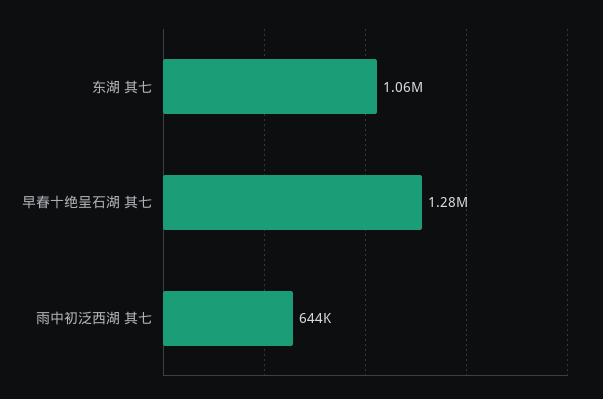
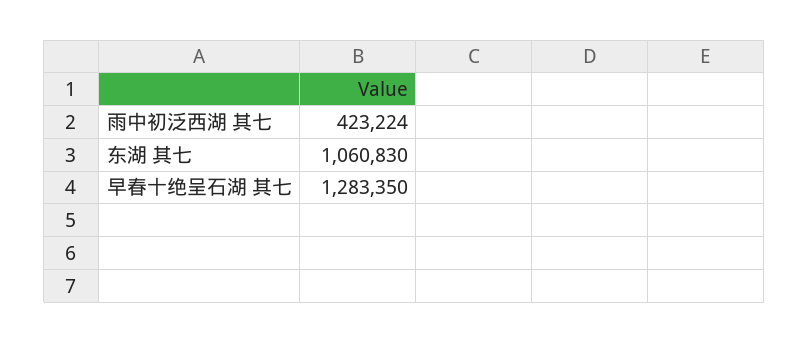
  {
    "东湖 其七": 1060830,
    "早春十绝呈石湖 其七": 1283350,
-   "雨中初泛西湖 其七": 644000
+   "雨中初泛西湖 其七": 423224
  }

